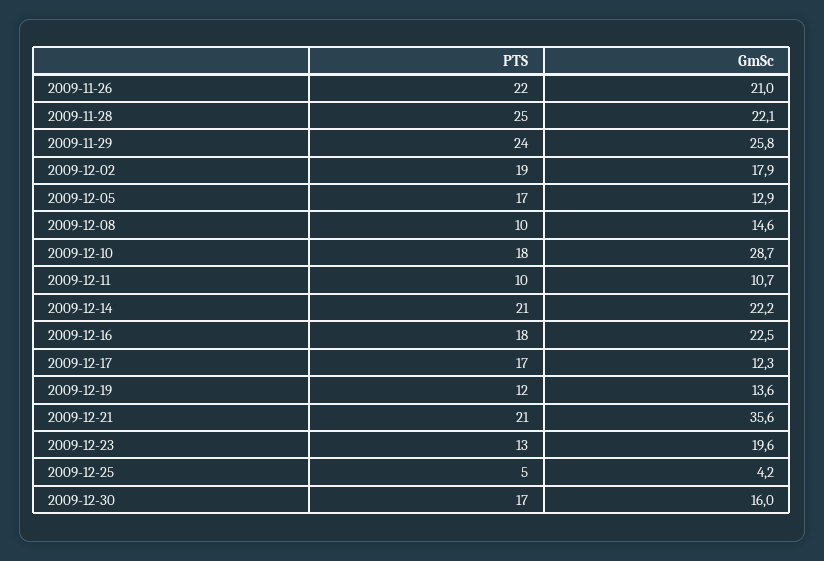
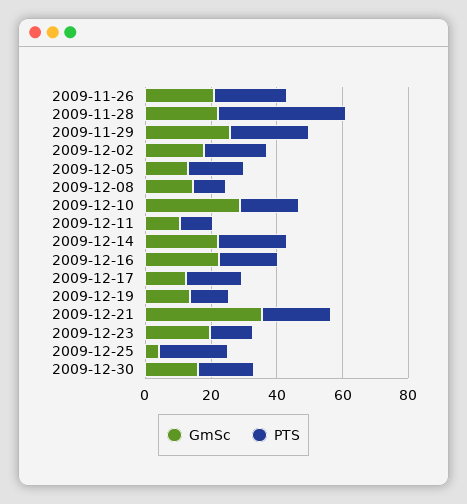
  {
    "PTS": {
      "2009-11-26": 22,
-     "2009-11-28": 25,
+     "2009-11-28": 40,
      "2009-11-29": 24,
      "2009-12-02": 19,
      "2009-12-05": 17,
      "2009-12-08": 10,
      "2009-12-10": 18,
      "2009-12-11": 10,
      "2009-12-14": 21,
      "2009-12-16": 18,
      "2009-12-17": 17,
      "2009-12-19": 12,
      "2009-12-21": 21,
      "2009-12-23": 13,
-     "2009-12-25": 5,
+     "2009-12-25": 20,
      "2009-12-30": 17
    },
    "GmSc": {
      "2009-11-26": 21,
      "2009-11-28": 22.1,
      "2009-11-29": 25.8,
      "2009-12-02": 17.9,
      "2009-12-05": 12.9,
      "2009-12-08": 14.6,
      "2009-12-10": 28.7,
      "2009-12-11": 10.7,
      "2009-12-14": 22.2,
      "2009-12-16": 22.5,
      "2009-12-17": 12.3,
      "2009-12-19": 13.6,
      "2009-12-21": 35.6,
      "2009-12-23": 19.6,
      "2009-12-25": 4.2,
      "2009-12-30": 16
    }
  }

